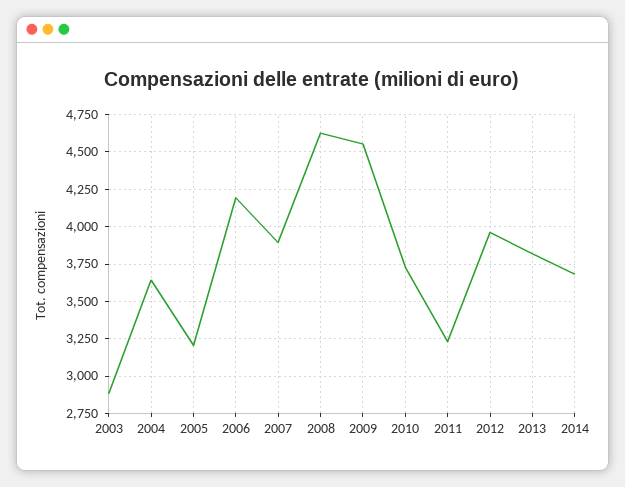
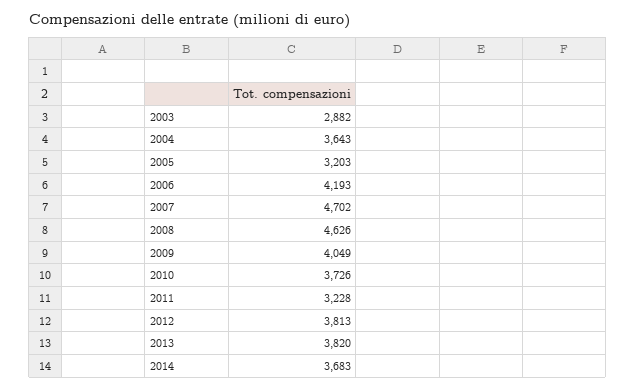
  {
    "2003": 2882,
    "2004": 3643,
    "2005": 3203,
    "2006": 4193,
-   "2007": 3900,
+   "2007": 4702,
    "2008": 4626,
-   "2009": 4550,
+   "2009": 4049,
    "2010": 3726,
    "2011": 3228,
-   "2012": 3950,
+   "2012": 3813,
    "2013": 3820,
    "2014": 3683
  }

